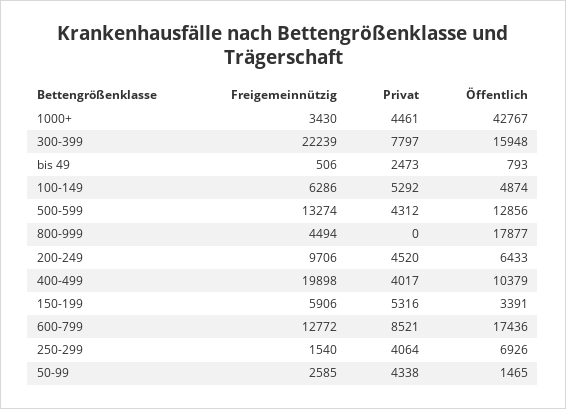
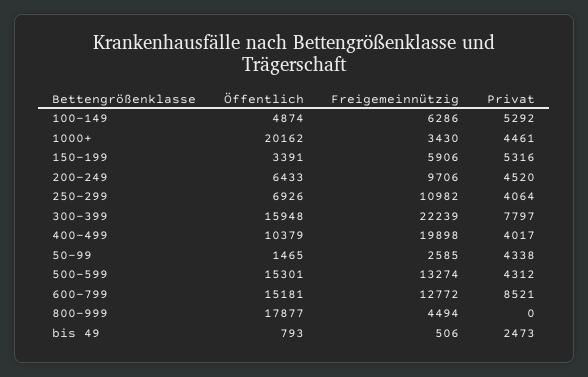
  {
    "Freigemeinnützig": {
      "1000+": 3430,
      "300-399": 22239,
      "bis 49": 506,
      "100-149": 6286,
      "500-599": 13274,
      "800-999": 4494,
      "200-249": 9706,
      "400-499": 19898,
      "150-199": 5906,
      "600-799": 12772,
-     "250-299": 1540,
+     "250-299": 10982,
      "50-99": 2585
    },
    "Privat": {
      "1000+": 4461,
      "300-399": 7797,
      "bis 49": 2473,
      "100-149": 5292,
      "500-599": 4312,
      "800-999": 0,
      "200-249": 4520,
      "400-499": 4017,
      "150-199": 5316,
      "600-799": 8521,
      "250-299": 4064,
      "50-99": 4338
    },
    "Öffentlich": {
-     "1000+": 42767,
+     "1000+": 20162,
      "300-399": 15948,
      "bis 49": 793,
      "100-149": 4874,
-     "500-599": 12856,
+     "500-599": 15301,
      "800-999": 17877,
      "200-249": 6433,
      "400-499": 10379,
      "150-199": 3391,
-     "600-799": 17436,
+     "600-799": 15181,
      "250-299": 6926,
      "50-99": 1465
    }
  }

